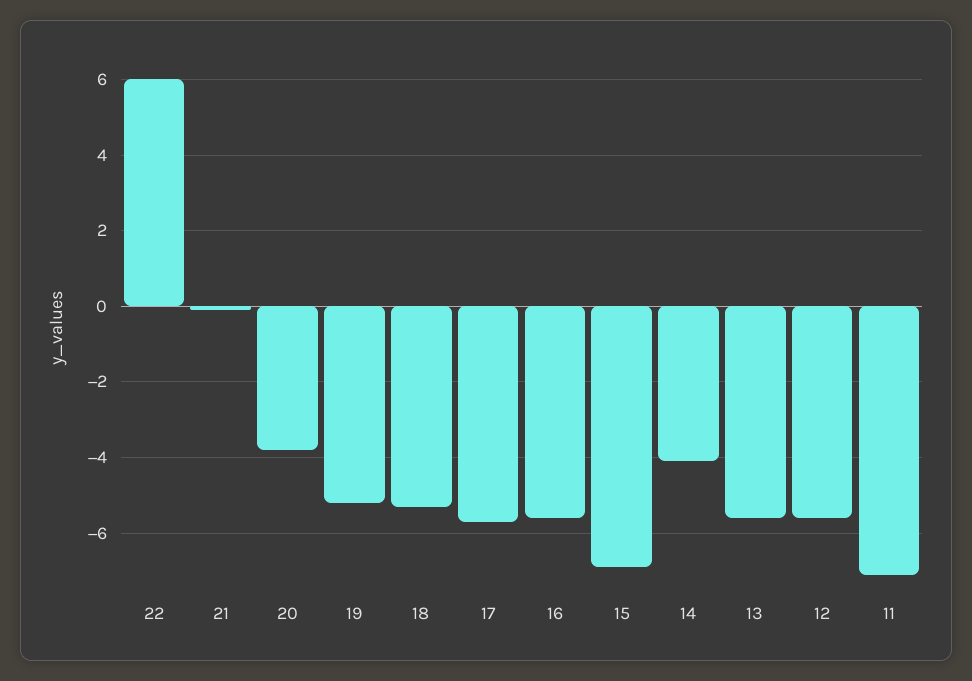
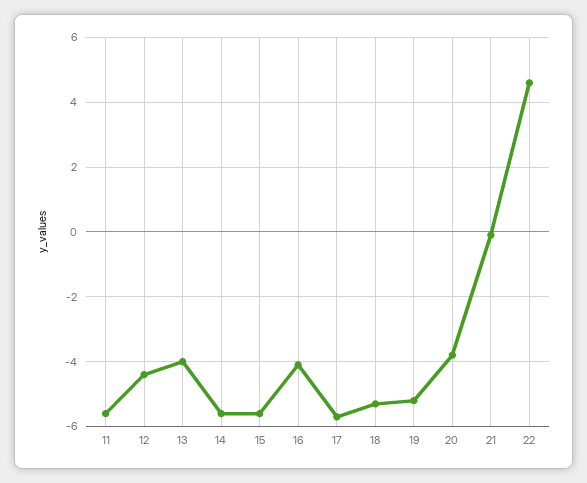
  {
-   "22": 6,
+   "22": 4.5,
    "21": 0,
    "20": -4,
    "19": -5,
    "18": -5.5,
    "17": -5.5,
-   "16": -5.5,
+   "16": -4,
-   "15": -7,
+   "15": -5.5,
-   "14": -4,
+   "14": -5.5,
-   "13": -5.5,
+   "13": -4,
-   "12": -5.5,
+   "12": -4.5,
-   "11": -7
+   "11": -5.5
  }

